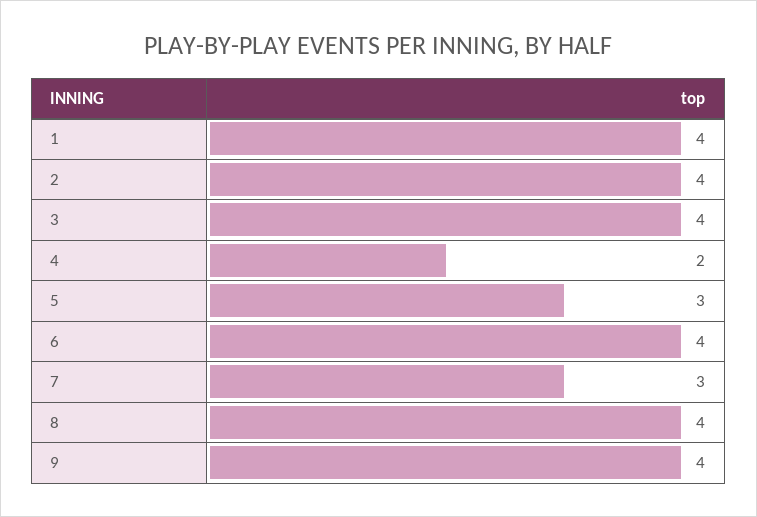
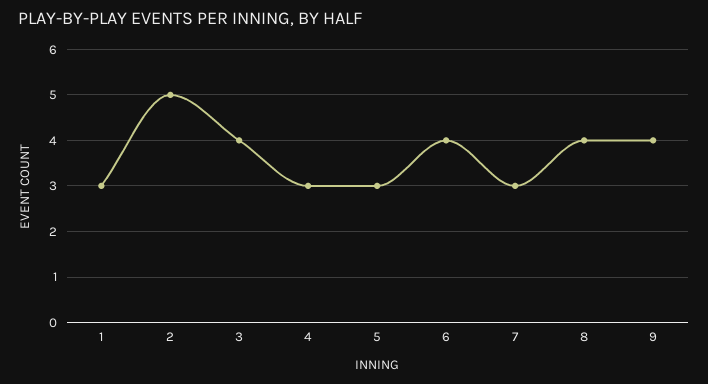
  {
-   "1": 4,
+   "1": 3,
-   "2": 4,
+   "2": 5,
    "3": 4,
-   "4": 2,
+   "4": 3,
    "5": 3,
    "6": 4,
    "7": 3,
    "8": 4,
    "9": 4
  }

